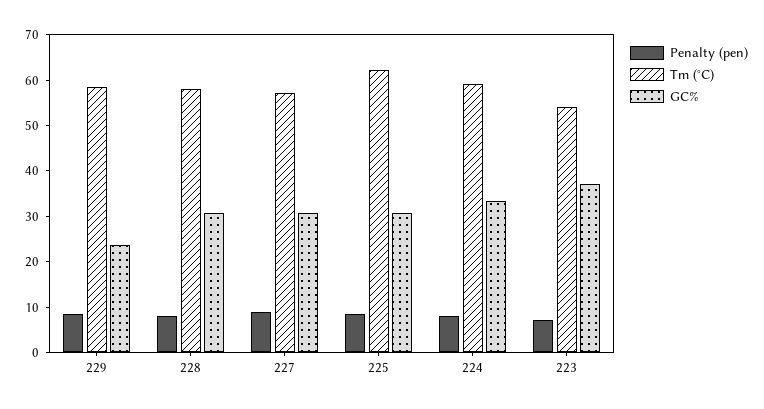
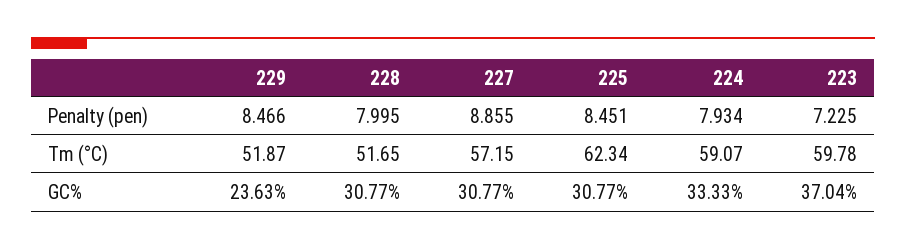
  {
    "Penalty (pen)": {
      "229": 8.466,
      "228": 7.995,
      "227": 8.855,
      "225": 8.451,
      "224": 7.934,
      "223": 7.225
    },
    "Tm (°C)": {
-     "229": 58,
+     "229": 51.87,
-     "228": 58,
+     "228": 51.65,
      "227": 57.15,
      "225": 62.34,
      "224": 59.07,
-     "223": 54
+     "223": 59.78
    },
    "GC%": {
      "229": 23.63,
      "228": 30.77,
      "227": 30.77,
      "225": 30.77,
      "224": 33.33,
      "223": 37.04
    }
  }

